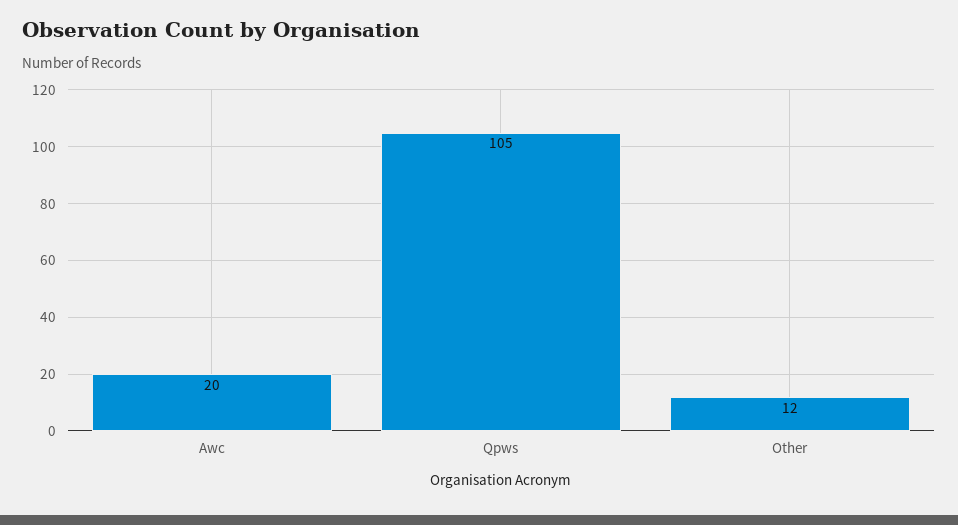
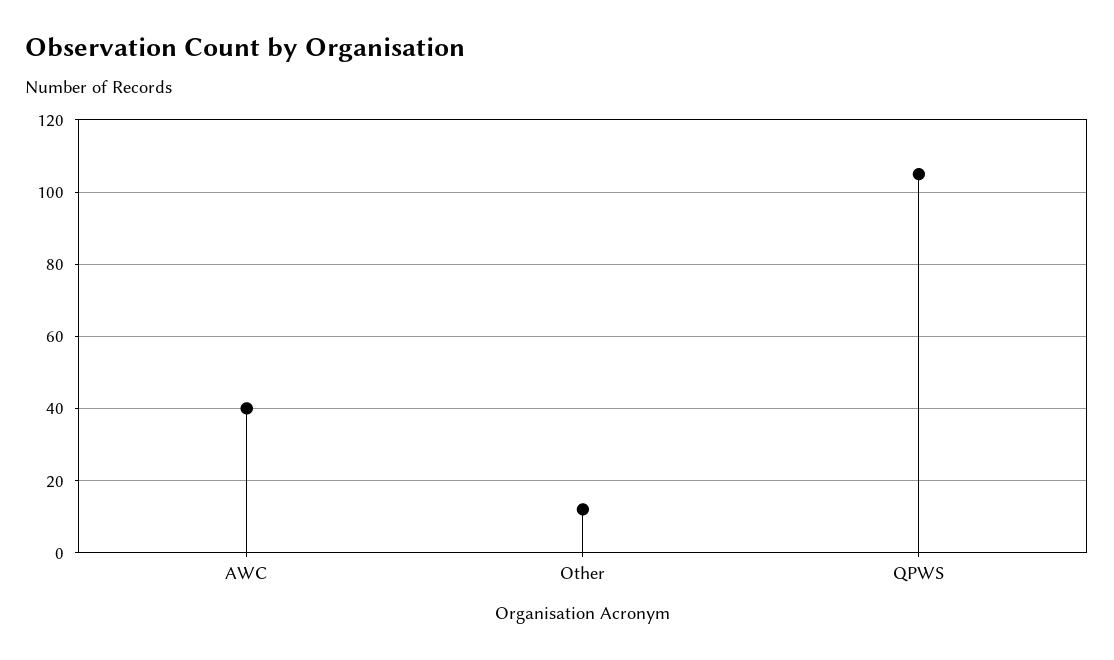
  {
-   "Awc": 20,
+   "Awc": 40,
    "Qpws": 105,
    "Other": 12
  }

